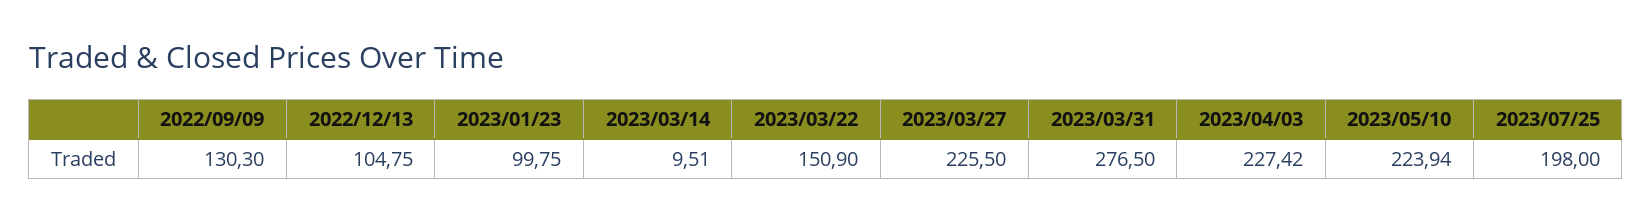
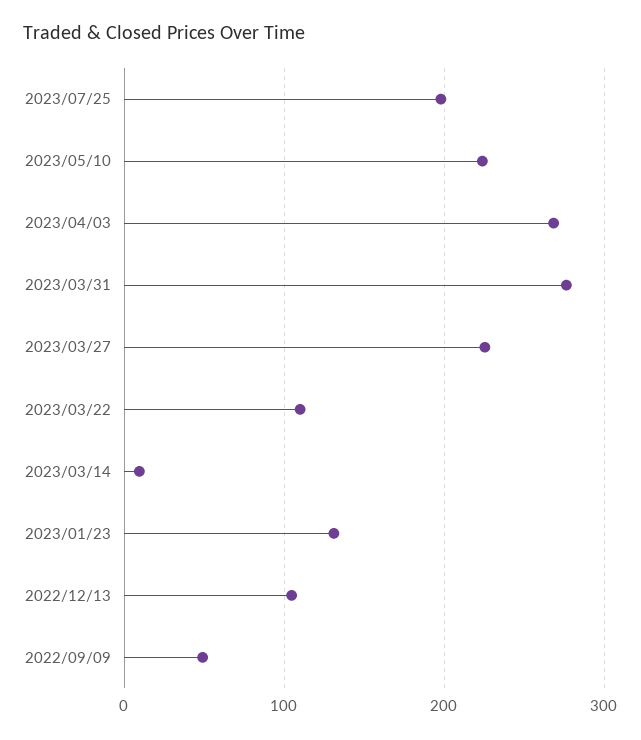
  {
-   "2022/09/09": 130.3,
+   "2022/09/09": 50,
    "2022/12/13": 104.75,
-   "2023/01/23": 99.75,
+   "2023/01/23": 130,
    "2023/03/14": 9.51,
-   "2023/03/22": 150.9,
+   "2023/03/22": 110,
    "2023/03/27": 225.5,
    "2023/03/31": 276.5,
-   "2023/04/03": 227.42,
+   "2023/04/03": 270,
    "2023/05/10": 223.94,
    "2023/07/25": 198
  }

